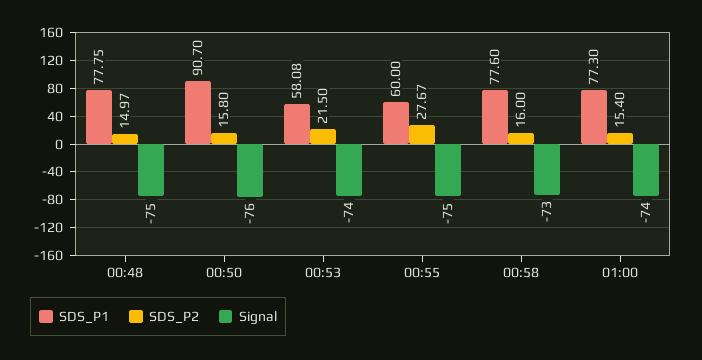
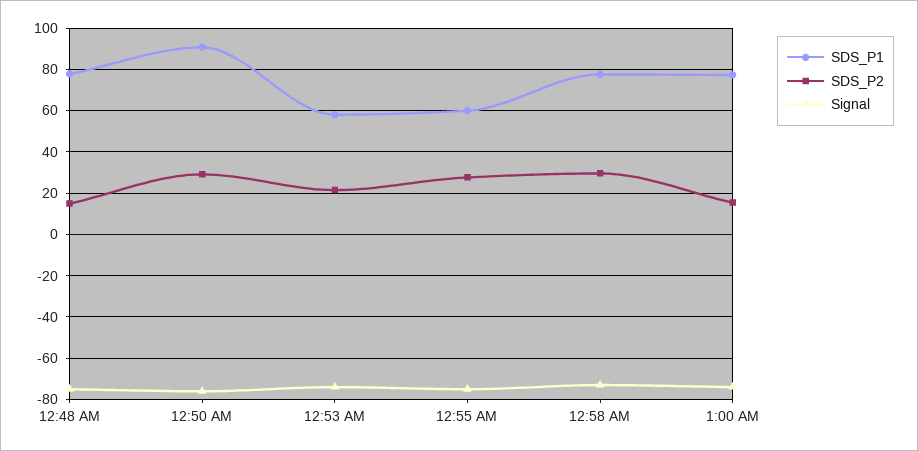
  {
    "SDS_P1": {
      "00:48": 77.75,
      "00:50": 90.7,
      "00:53": 58.08,
      "00:55": 60,
      "00:58": 77.6,
      "01:00": 77.3
    },
    "SDS_P2": {
      "00:48": 14.97,
-     "00:50": 15.8,
+     "00:50": 30,
      "00:53": 21.5,
      "00:55": 27.67,
-     "00:58": 16,
+     "00:58": 30,
      "01:00": 15.4
    },
    "Signal": {
      "00:48": -75,
      "00:50": -76,
      "00:53": -74,
      "00:55": -75,
      "00:58": -73,
      "01:00": -74
    }
  }

